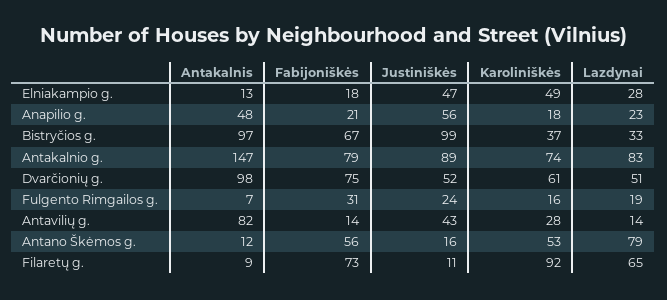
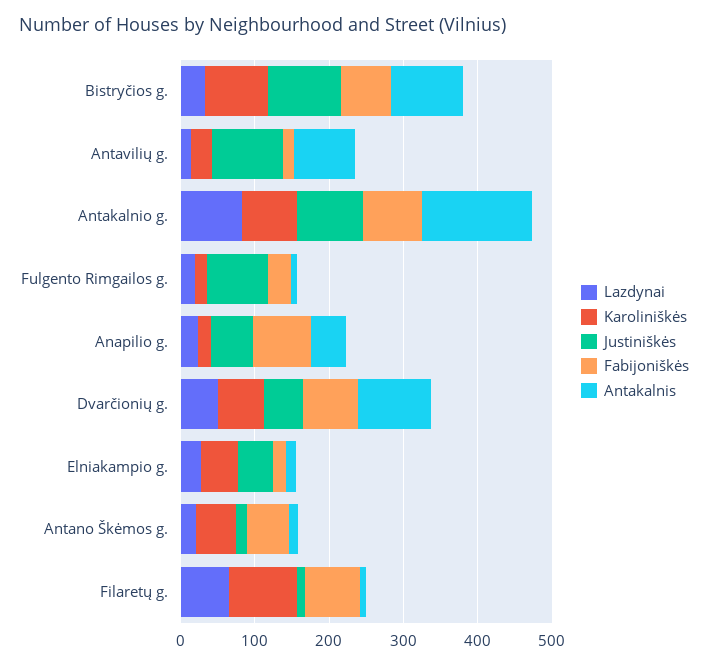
  {
    "Antakalnis": {
      "Elniakampio g.": 13,
      "Anapilio g.": 48,
      "Bistryčios g.": 97,
      "Antakalnio g.": 147,
      "Dvarčionių g.": 98,
      "Fulgento Rimgailos g.": 7,
      "Antavilių g.": 82,
      "Antano Škėmos g.": 12,
      "Filaretų g.": 9
    },
    "Fabijoniškės": {
      "Elniakampio g.": 18,
-     "Anapilio g.": 21,
+     "Anapilio g.": 80,
      "Bistryčios g.": 67,
      "Antakalnio g.": 79,
      "Dvarčionių g.": 75,
      "Fulgento Rimgailos g.": 31,
      "Antavilių g.": 14,
      "Antano Škėmos g.": 56,
      "Filaretų g.": 73
    },
    "Justiniškės": {
      "Elniakampio g.": 47,
      "Anapilio g.": 56,
      "Bistryčios g.": 99,
      "Antakalnio g.": 89,
      "Dvarčionių g.": 52,
-     "Fulgento Rimgailos g.": 24,
+     "Fulgento Rimgailos g.": 80,
-     "Antavilių g.": 43,
+     "Antavilių g.": 100,
      "Antano Škėmos g.": 16,
      "Filaretų g.": 11
    },
    "Karoliniškės": {
      "Elniakampio g.": 49,
      "Anapilio g.": 18,
-     "Bistryčios g.": 37,
+     "Bistryčios g.": 80,
      "Antakalnio g.": 74,
      "Dvarčionių g.": 61,
      "Fulgento Rimgailos g.": 16,
      "Antavilių g.": 28,
      "Antano Škėmos g.": 53,
      "Filaretų g.": 92
    },
    "Lazdynai": {
      "Elniakampio g.": 28,
      "Anapilio g.": 23,
      "Bistryčios g.": 33,
      "Antakalnio g.": 83,
      "Dvarčionių g.": 51,
      "Fulgento Rimgailos g.": 19,
      "Antavilių g.": 14,
-     "Antano Škėmos g.": 79,
+     "Antano Škėmos g.": 20,
      "Filaretų g.": 65
    }
  }

